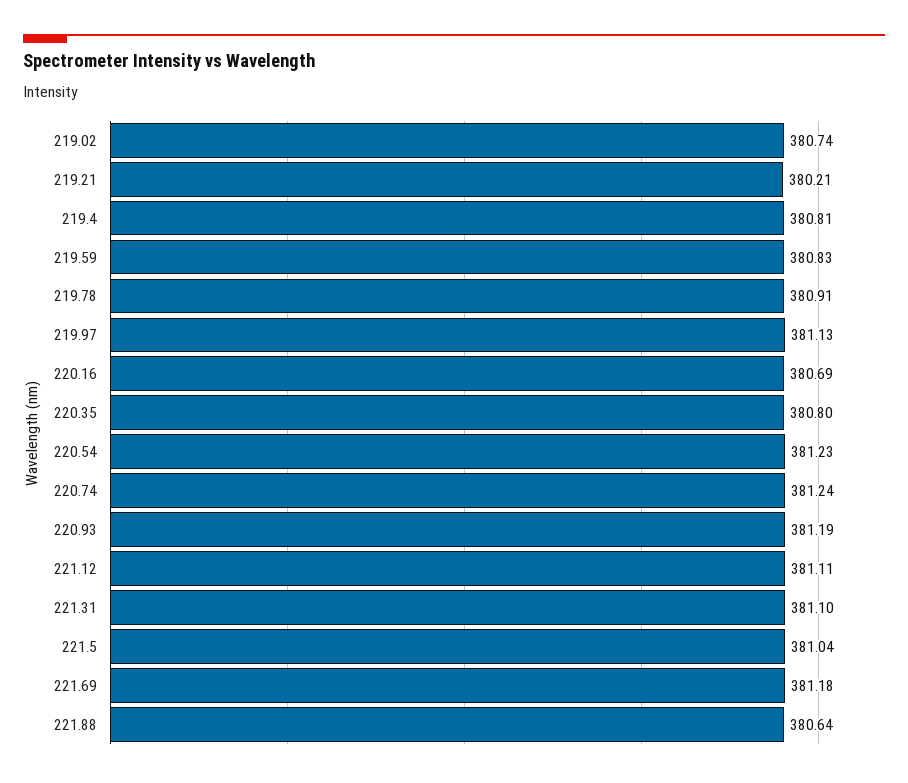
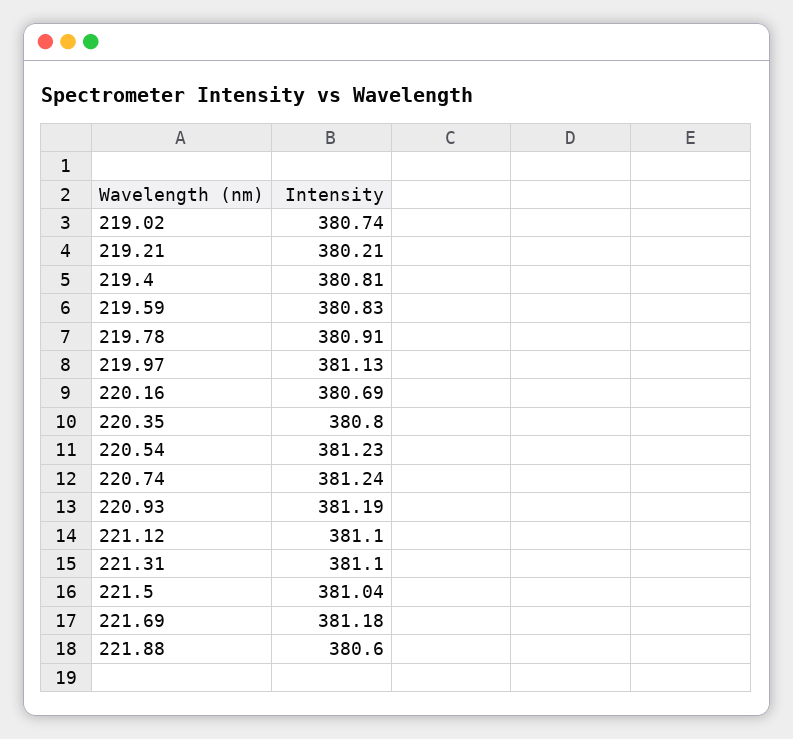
  {
    "219.02": 380.74,
    "219.21": 380.21,
    "219.4": 380.81,
    "219.59": 380.83,
    "219.78": 380.91,
    "219.97": 381.13,
    "220.16": 380.69,
    "220.35": 380.8,
    "220.54": 381.23,
    "220.74": 381.24,
    "220.93": 381.19,
-   "221.12": 381.11,
+   "221.12": 381.1,
    "221.31": 381.1,
    "221.5": 381.04,
    "221.69": 381.18,
-   "221.88": 380.64
+   "221.88": 380.6
  }

